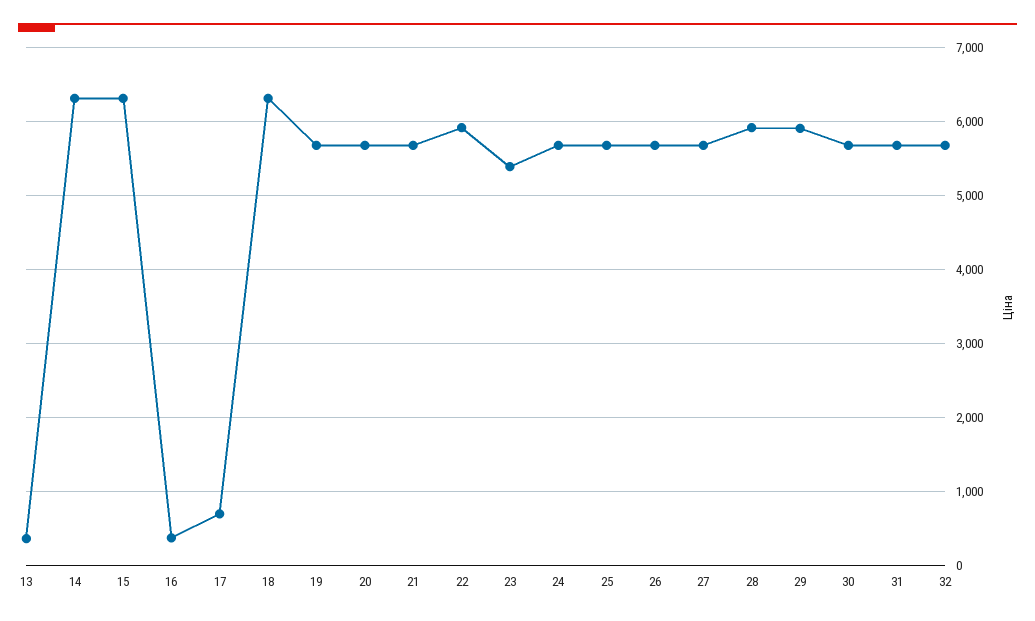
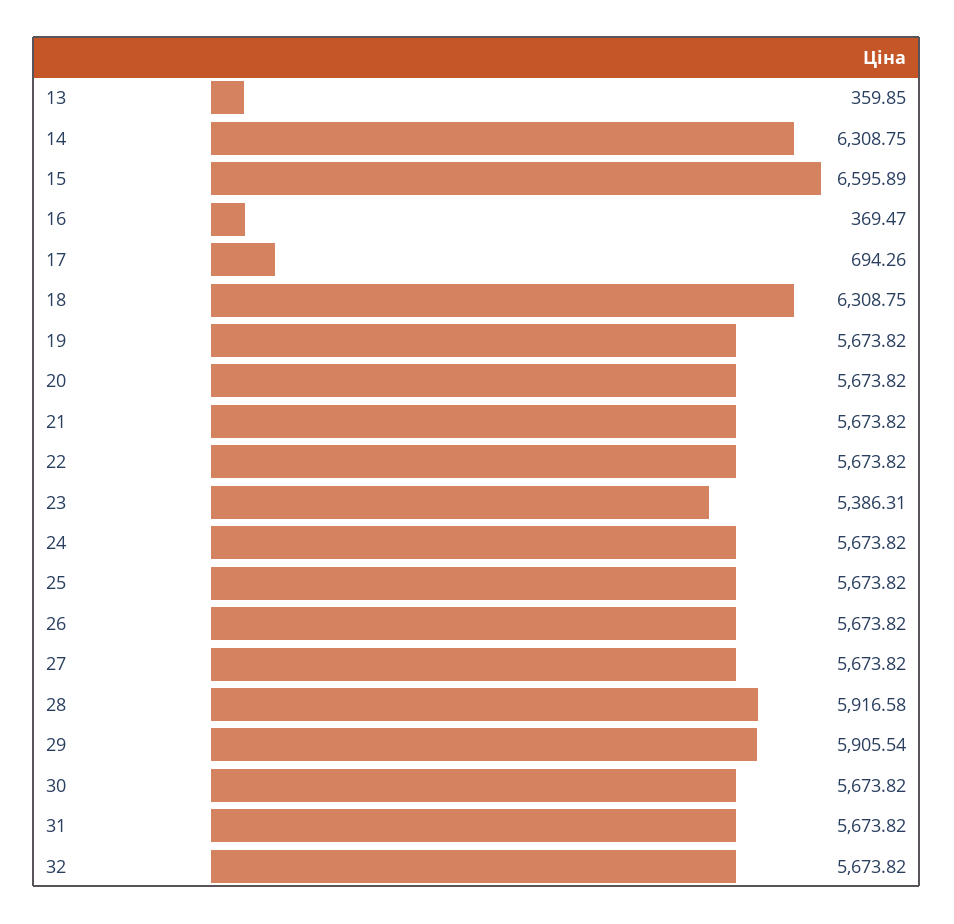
  {
    "13": 359.85,
    "14": 6308.75,
-   "15": 6300,
+   "15": 6595.89,
    "16": 369.47,
    "17": 694.26,
    "18": 6308.75,
    "19": 5673.82,
    "20": 5673.82,
    "21": 5673.82,
-   "22": 5900,
+   "22": 5673.82,
    "23": 5386.31,
    "24": 5673.82,
    "25": 5673.82,
    "26": 5673.82,
    "27": 5673.82,
    "28": 5916.58,
    "29": 5905.54,
    "30": 5673.82,
    "31": 5673.82,
    "32": 5673.82
  }

